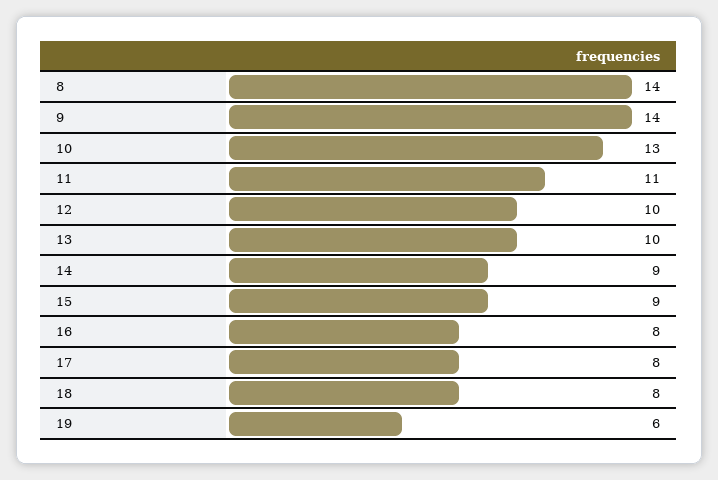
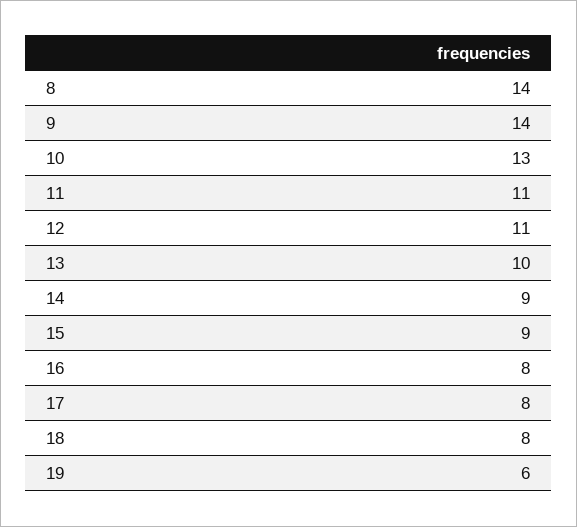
  {
    "8": 14,
    "9": 14,
    "10": 13,
    "11": 11,
-   "12": 10,
+   "12": 11,
    "13": 10,
    "14": 9,
    "15": 9,
    "16": 8,
    "17": 8,
    "18": 8,
    "19": 6
  }

